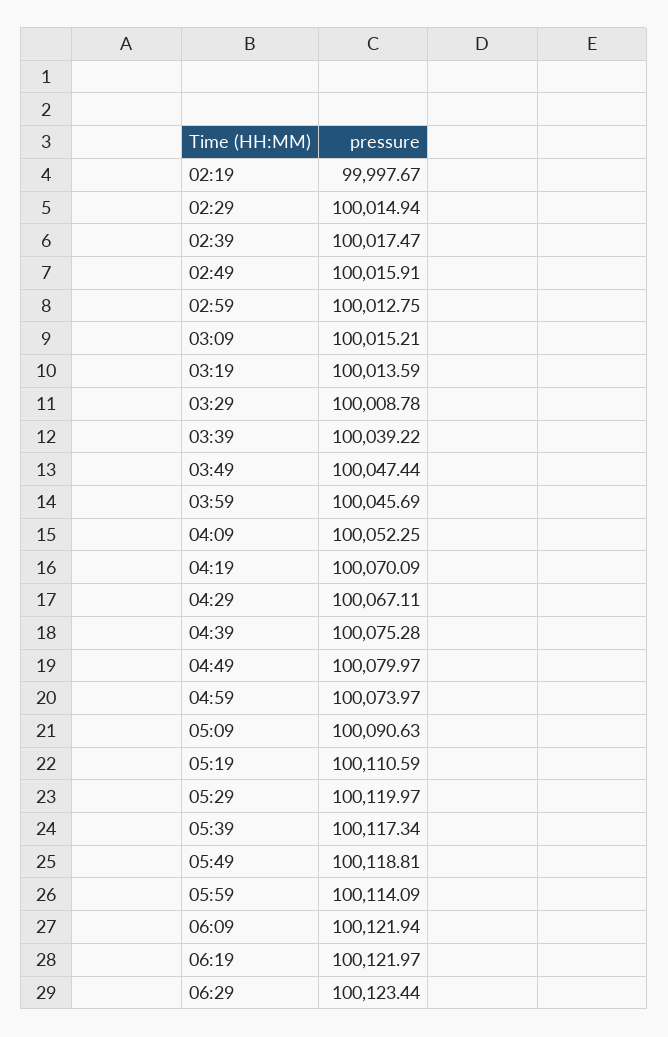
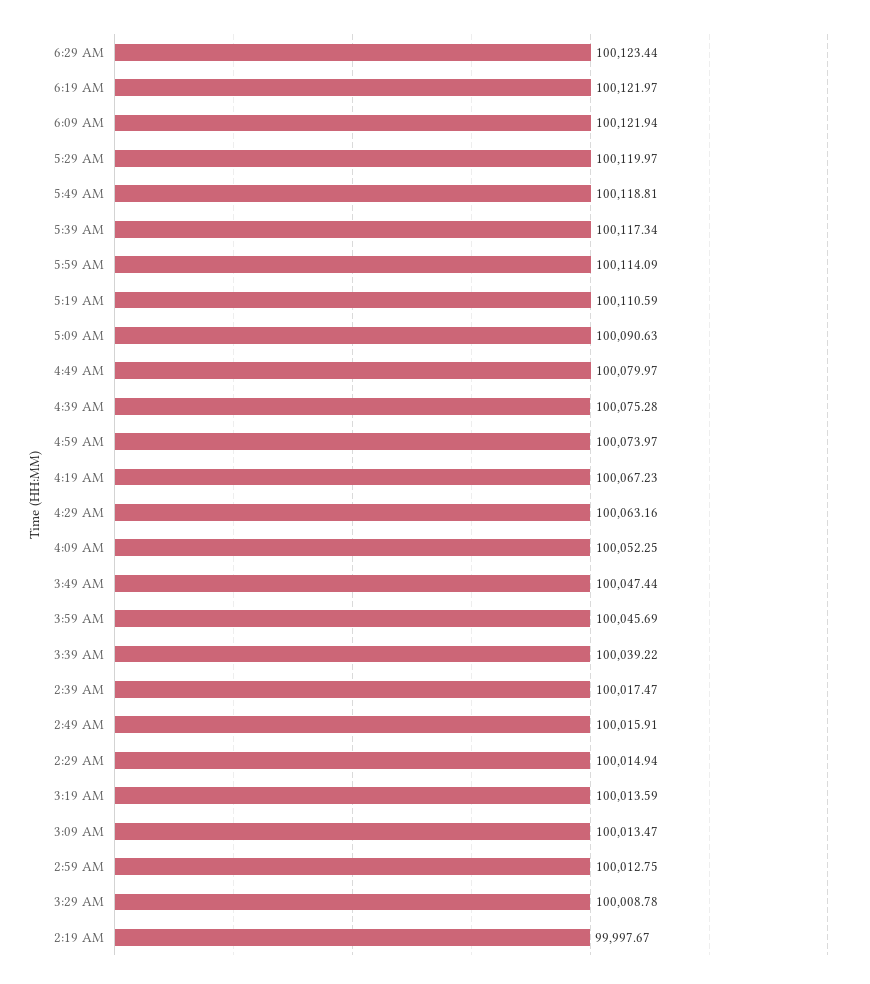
  {
    "02:19": 99997.67,
    "02:29": 100014.94,
    "02:39": 100017.47,
    "02:49": 100015.91,
    "02:59": 100012.75,
-   "03:09": 100015.21,
+   "03:09": 100013.47,
    "03:19": 100013.59,
    "03:29": 100008.78,
    "03:39": 100039.22,
    "03:49": 100047.44,
    "03:59": 100045.69,
    "04:09": 100052.25,
-   "04:19": 100070.09,
+   "04:19": 100067.23,
-   "04:29": 100067.11,
+   "04:29": 100063.16,
    "04:39": 100075.28,
    "04:49": 100079.97,
    "04:59": 100073.97,
    "05:09": 100090.63,
    "05:19": 100110.59,
    "05:29": 100119.97,
    "05:39": 100117.34,
    "05:49": 100118.81,
    "05:59": 100114.09,
    "06:09": 100121.94,
    "06:19": 100121.97,
    "06:29": 100123.44
  }

